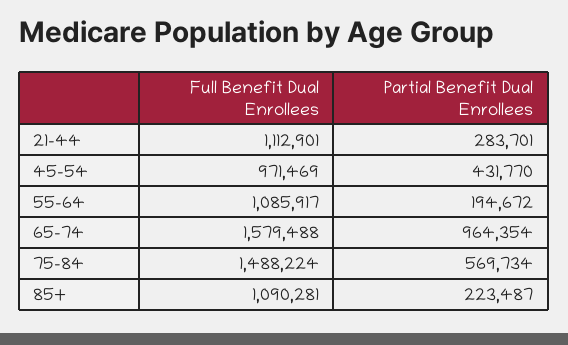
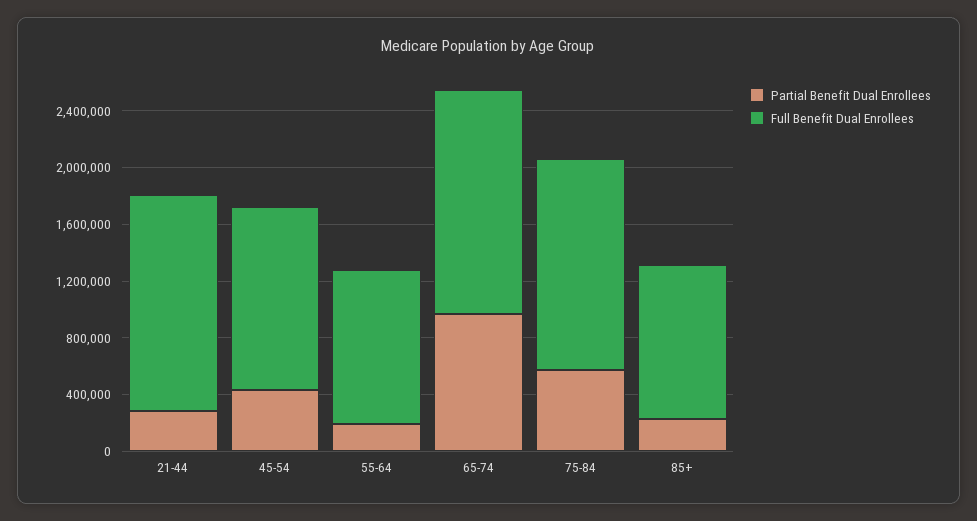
  {
    "Full Benefit Dual Enrollees": {
-     "21-44": 1112901,
+     "21-44": 1500000,
-     "45-54": 971469,
+     "45-54": 1300000,
      "55-64": 1085917,
      "65-74": 1579488,
      "75-84": 1488224,
      "85+": 1090281
    },
    "Partial Benefit Dual Enrollees": {
      "21-44": 283701,
      "45-54": 431770,
      "55-64": 194672,
      "65-74": 964354,
      "75-84": 569734,
      "85+": 223487
    }
  }

